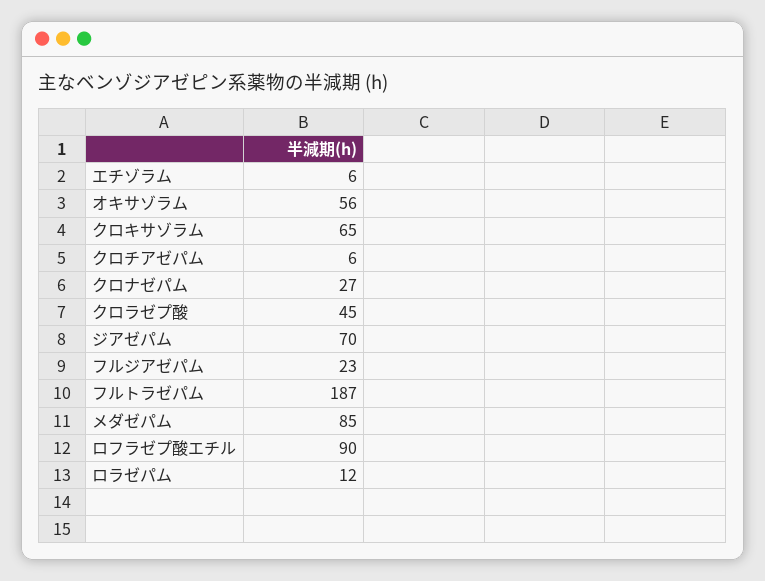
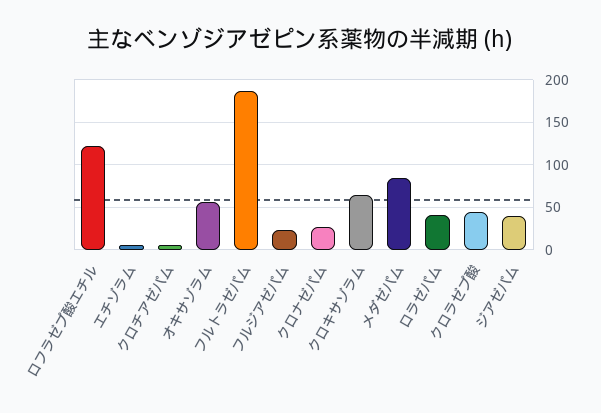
  {
    "エチゾラム": 6,
    "オキサゾラム": 56,
    "クロキサゾラム": 65,
    "クロチアゼパム": 6,
    "クロナゼパム": 27,
    "クロラゼプ酸": 45,
-   "ジアゼパム": 70,
+   "ジアゼパム": 40,
    "フルジアゼパム": 23,
    "フルトラゼパム": 187,
    "メダゼパム": 85,
-   "ロフラゼプ酸エチル": 90,
+   "ロフラゼプ酸エチル": 120,
-   "ロラゼパム": 12
+   "ロラゼパム": 40
  }

